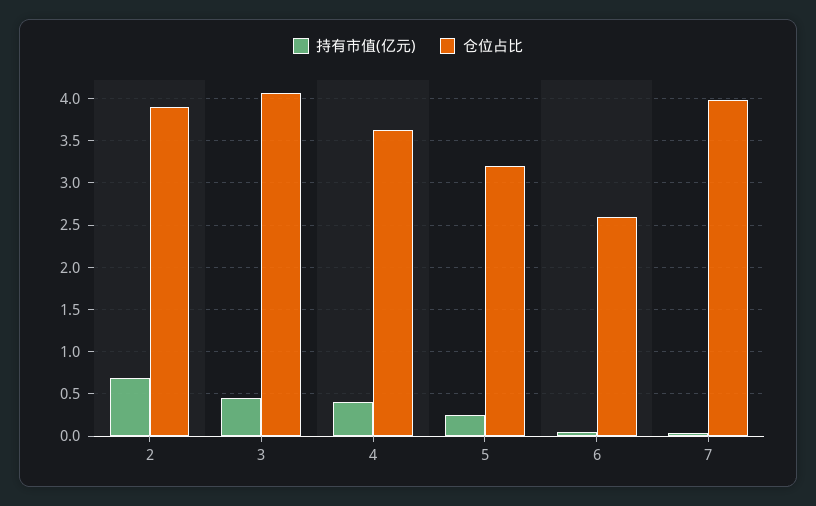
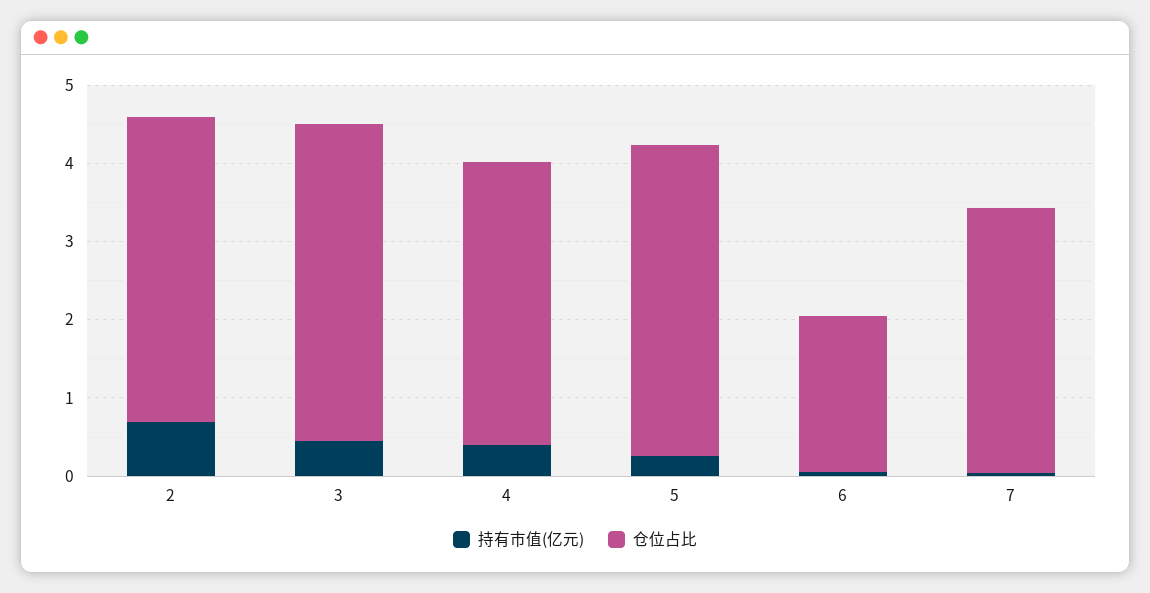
  {
    "持有市值(亿元)": {
      "2": 0.7,
      "3": 0.4,
      "4": 0.4,
      "5": 0.3,
      "6": 0,
      "7": 0
    },
    "仓位占比": {
      "2": 3.9,
      "3": 4.1,
      "4": 3.6,
-     "5": 3.2,
+     "5": 4,
-     "6": 2.6,
+     "6": 2,
-     "7": 4
+     "7": 3.4
    }
  }

